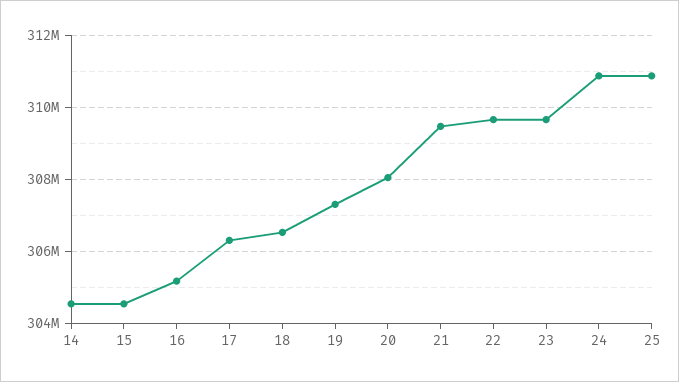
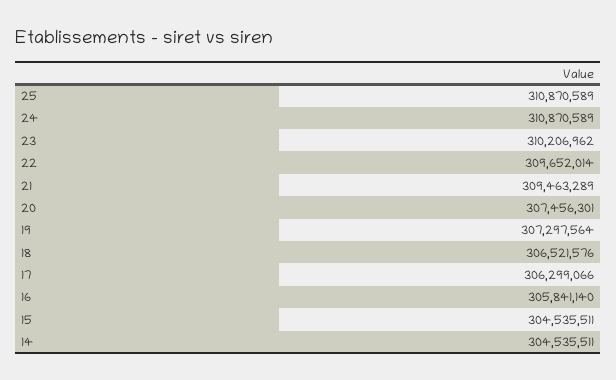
  {
    "14": 304535511,
    "15": 304535511,
-   "16": 305200000,
+   "16": 305841140,
    "17": 306299066,
    "18": 306521576,
    "19": 307297564,
-   "20": 308000000,
+   "20": 307456301,
    "21": 309463289,
    "22": 309652014,
-   "23": 309600000,
+   "23": 310206962,
    "24": 310870589,
    "25": 310870589
  }

